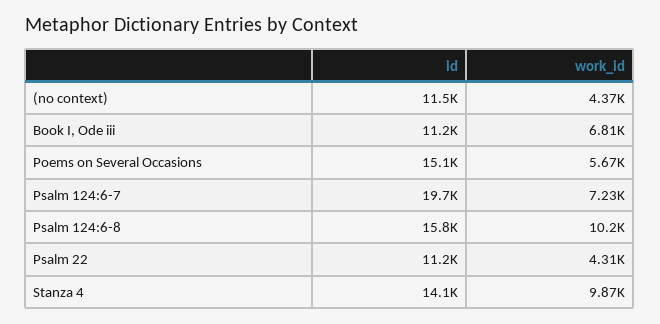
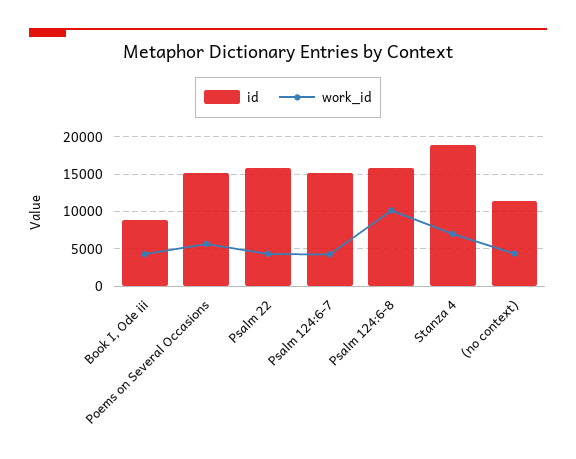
  {
    "id": {
      "(no context)": 11500,
-     "Book I, Ode iii": 11200,
+     "Book I, Ode iii": 9000,
      "Poems on Several Occasions": 15100,
-     "Psalm 124:6-7": 19700,
+     "Psalm 124:6-7": 15000,
      "Psalm 124:6-8": 15800,
-     "Psalm 22": 11200,
+     "Psalm 22": 16000,
-     "Stanza 4": 14100
+     "Stanza 4": 19000
    },
    "work_id": {
      "(no context)": 4370,
-     "Book I, Ode iii": 6810,
+     "Book I, Ode iii": 4000,
      "Poems on Several Occasions": 5670,
-     "Psalm 124:6-7": 7230,
+     "Psalm 124:6-7": 4000,
      "Psalm 124:6-8": 10200,
      "Psalm 22": 4310,
-     "Stanza 4": 9870
+     "Stanza 4": 7000
    }
  }

